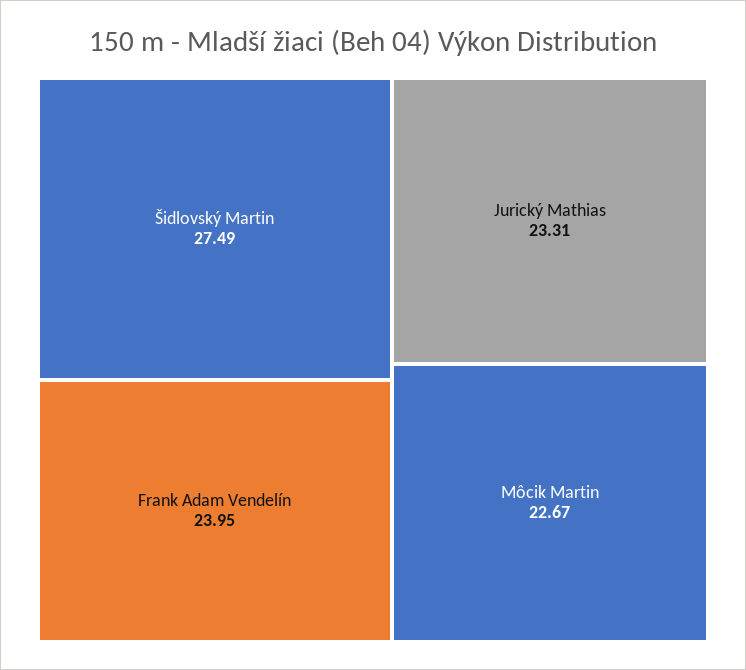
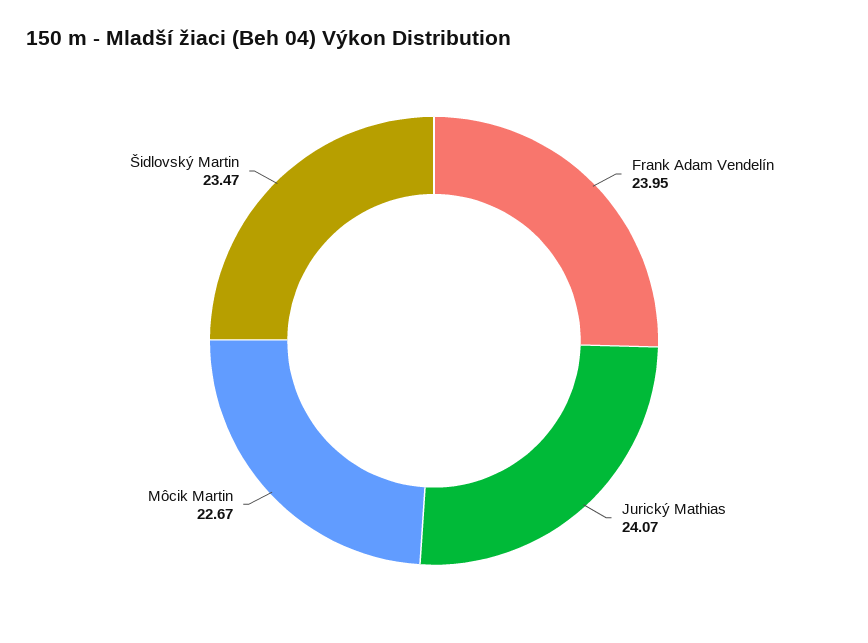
  {
-   "Šidlovský Martin": 27.49,
+   "Šidlovský Martin": 23.47,
    "Frank Adam Vendelín": 23.95,
-   "Jurický Mathias": 23.31,
+   "Jurický Mathias": 24.07,
    "Môcik Martin": 22.67
  }

